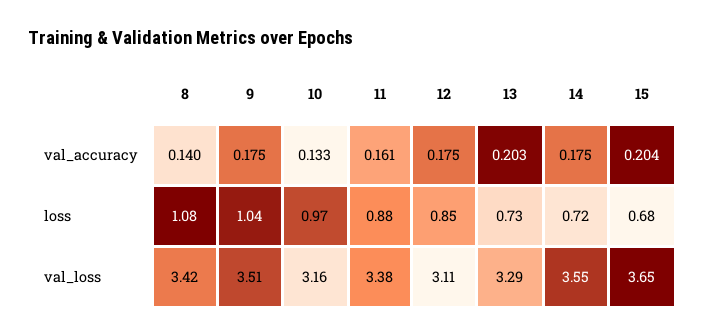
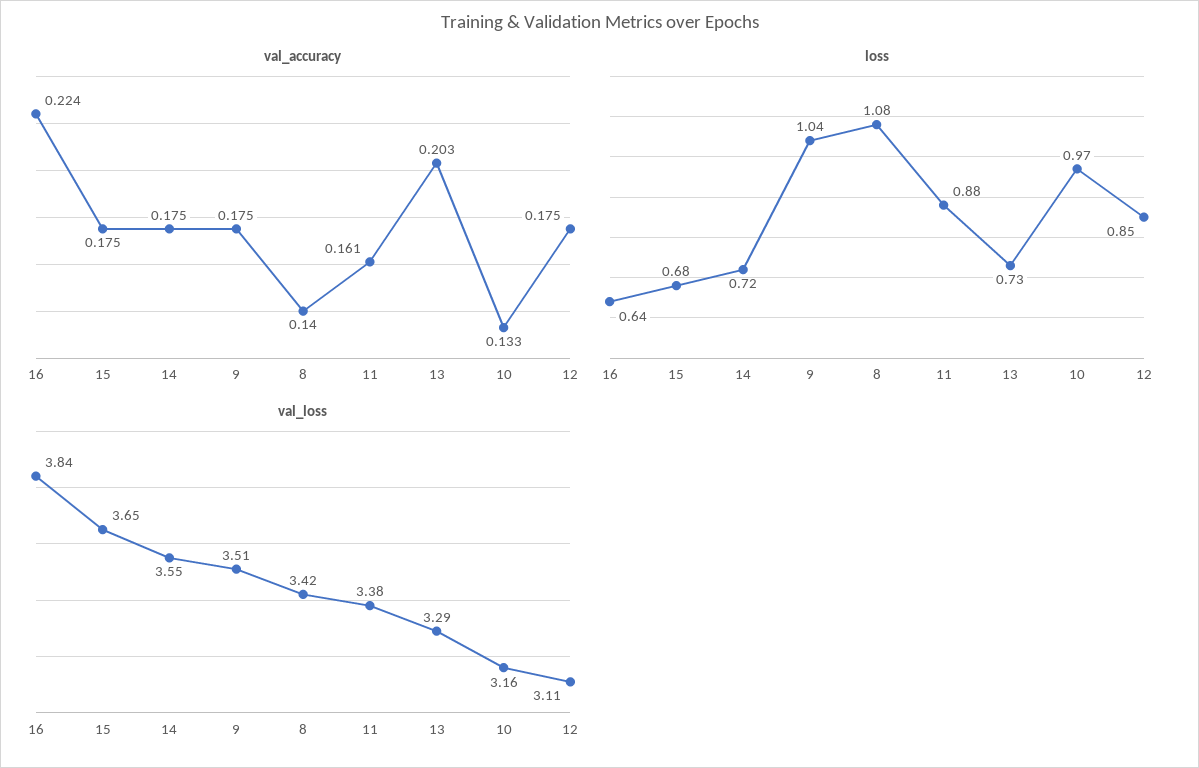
  {
    "val_accuracy": {
      "8": 0.14,
      "9": 0.175,
      "10": 0.133,
      "11": 0.161,
      "12": 0.175,
      "13": 0.203,
      "14": 0.175,
-     "15": 0.204
+     "15": 0.175,
+     "16": 0.224
    },
    "loss": {
      "8": 1.08,
      "9": 1.04,
      "10": 0.97,
      "11": 0.88,
      "12": 0.85,
      "13": 0.73,
      "14": 0.72,
-     "15": 0.68
+     "15": 0.68,
+     "16": 0.64
    },
    "val_loss": {
      "8": 3.42,
      "9": 3.51,
      "10": 3.16,
      "11": 3.38,
      "12": 3.11,
      "13": 3.29,
      "14": 3.55,
-     "15": 3.65
+     "15": 3.65,
+     "16": 3.84
    }
  }

